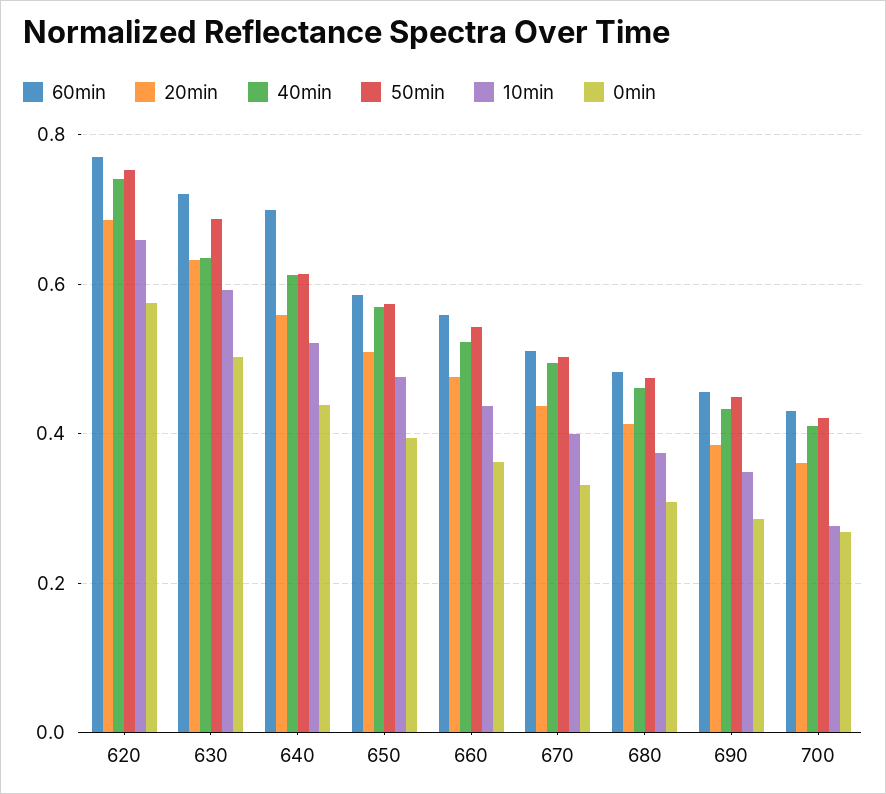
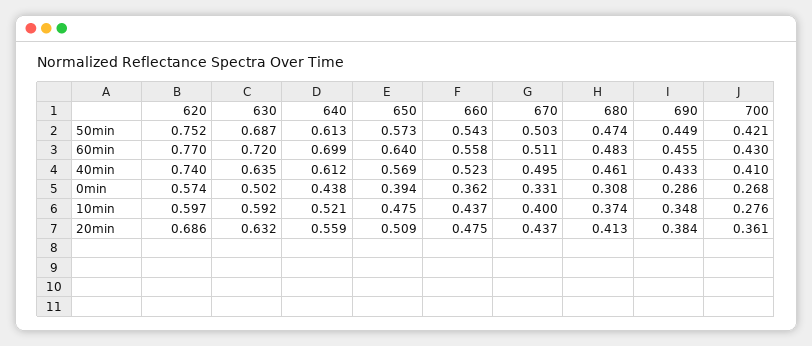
  {
    "60min": {
      "620": 0.77,
      "630": 0.72,
      "640": 0.699,
-     "650": 0.58,
+     "650": 0.64,
      "660": 0.558,
      "670": 0.511,
      "680": 0.483,
      "690": 0.455,
      "700": 0.43
    },
    "20min": {
      "620": 0.686,
      "630": 0.632,
      "640": 0.559,
      "650": 0.509,
      "660": 0.475,
      "670": 0.437,
      "680": 0.413,
      "690": 0.384,
      "700": 0.361
    },
    "40min": {
      "620": 0.74,
      "630": 0.635,
      "640": 0.612,
      "650": 0.569,
      "660": 0.523,
      "670": 0.495,
      "680": 0.461,
      "690": 0.433,
      "700": 0.41
    },
    "50min": {
      "620": 0.752,
      "630": 0.687,
      "640": 0.613,
      "650": 0.573,
      "660": 0.543,
      "670": 0.503,
      "680": 0.474,
      "690": 0.449,
      "700": 0.421
    },
    "10min": {
-     "620": 0.66,
+     "620": 0.597,
      "630": 0.592,
      "640": 0.521,
      "650": 0.475,
      "660": 0.437,
      "670": 0.4,
      "680": 0.374,
      "690": 0.348,
      "700": 0.276
    },
    "0min": {
      "620": 0.574,
      "630": 0.502,
      "640": 0.438,
      "650": 0.394,
      "660": 0.362,
      "670": 0.331,
      "680": 0.308,
      "690": 0.286,
      "700": 0.268
    }
  }

